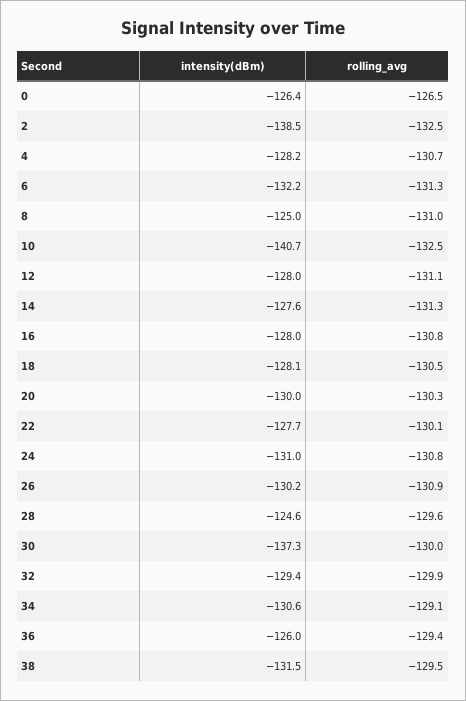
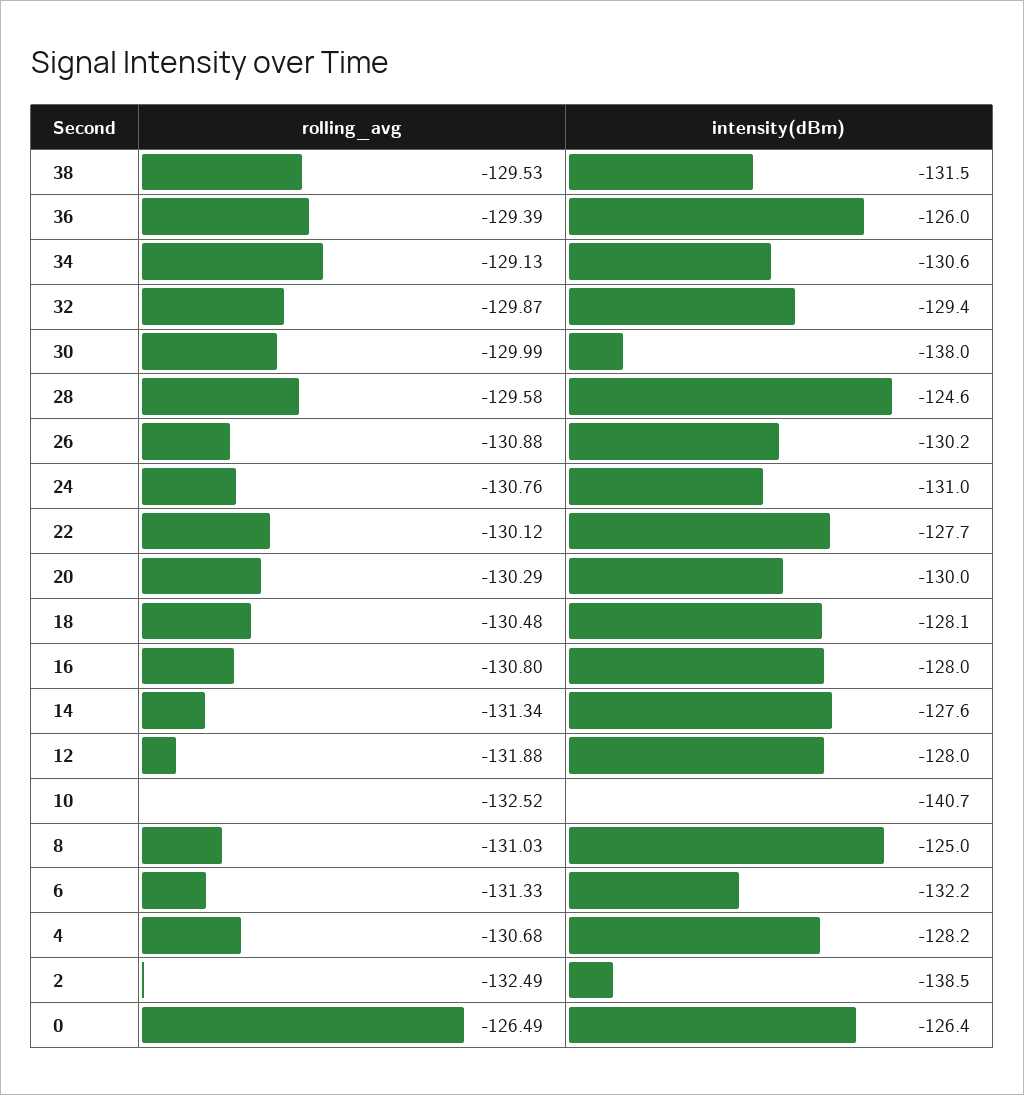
  {
    "intensity(dBm)": {
      "0": -126.4,
      "2": -138.5,
      "4": -128.2,
      "6": -132.2,
      "8": -125,
      "10": -140.7,
      "12": -128,
      "14": -127.6,
      "16": -128,
      "18": -128.1,
      "20": -130,
      "22": -127.7,
      "24": -131,
      "26": -130.2,
      "28": -124.6,
-     "30": -137.3,
+     "30": -138,
      "32": -129.4,
      "34": -130.6,
      "36": -126,
      "38": -131.5
    },
    "rolling_avg": {
      "0": -126.49,
      "2": -132.49,
      "4": -130.68,
      "6": -131.33,
      "8": -131.03,
      "10": -132.52,
-     "12": -131.1,
+     "12": -131.88,
      "14": -131.34,
      "16": -130.8,
      "18": -130.48,
      "20": -130.29,
      "22": -130.12,
      "24": -130.76,
      "26": -130.88,
      "28": -129.58,
      "30": -129.99,
      "32": -129.87,
      "34": -129.13,
      "36": -129.39,
      "38": -129.53
    }
  }

